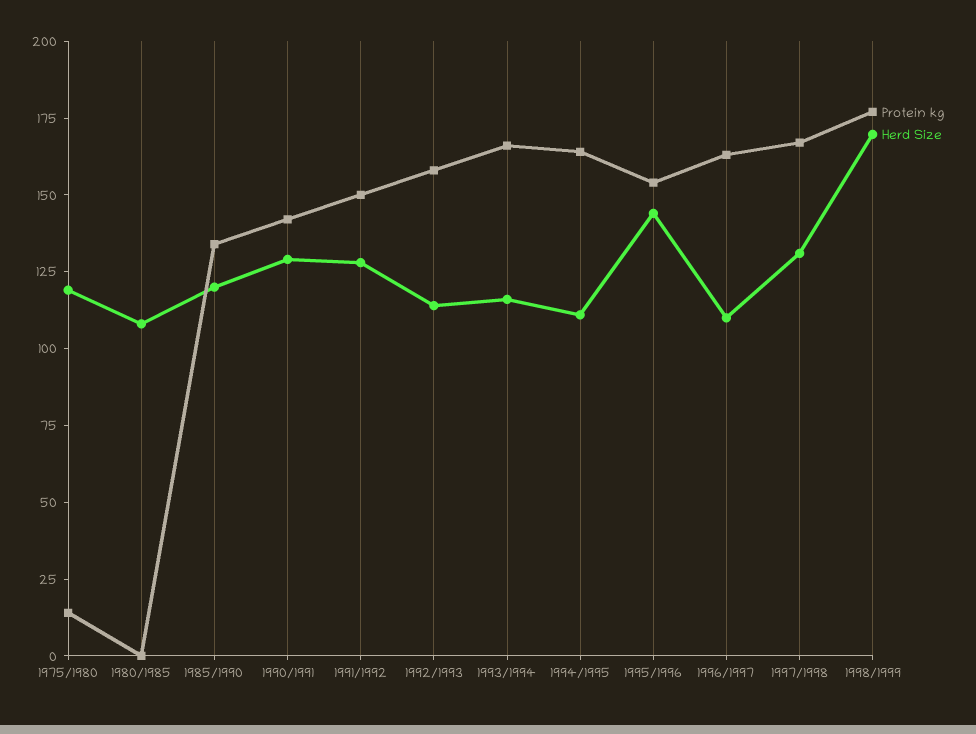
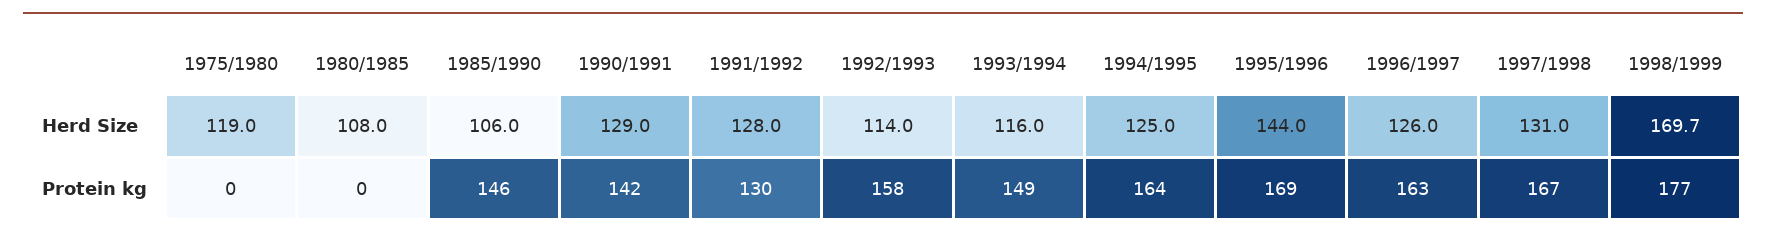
  {
    "Protein kg": {
-     "1975/1980": 15,
+     "1975/1980": 0,
      "1980/1985": 0,
-     "1985/1990": 135,
+     "1985/1990": 146,
      "1990/1991": 142,
-     "1991/1992": 150,
+     "1991/1992": 130,
      "1992/1993": 158,
-     "1993/1994": 165,
+     "1993/1994": 149,
      "1994/1995": 164,
-     "1995/1996": 155,
+     "1995/1996": 169,
      "1996/1997": 163,
      "1997/1998": 167,
      "1998/1999": 177
    },
    "Herd Size": {
      "1975/1980": 119,
      "1980/1985": 108,
-     "1985/1990": 120,
+     "1985/1990": 106,
      "1990/1991": 129,
      "1991/1992": 128,
      "1992/1993": 114,
      "1993/1994": 116,
-     "1994/1995": 110,
+     "1994/1995": 125,
      "1995/1996": 144,
-     "1996/1997": 110,
+     "1996/1997": 126,
      "1997/1998": 131,
      "1998/1999": 169.7
    }
  }

